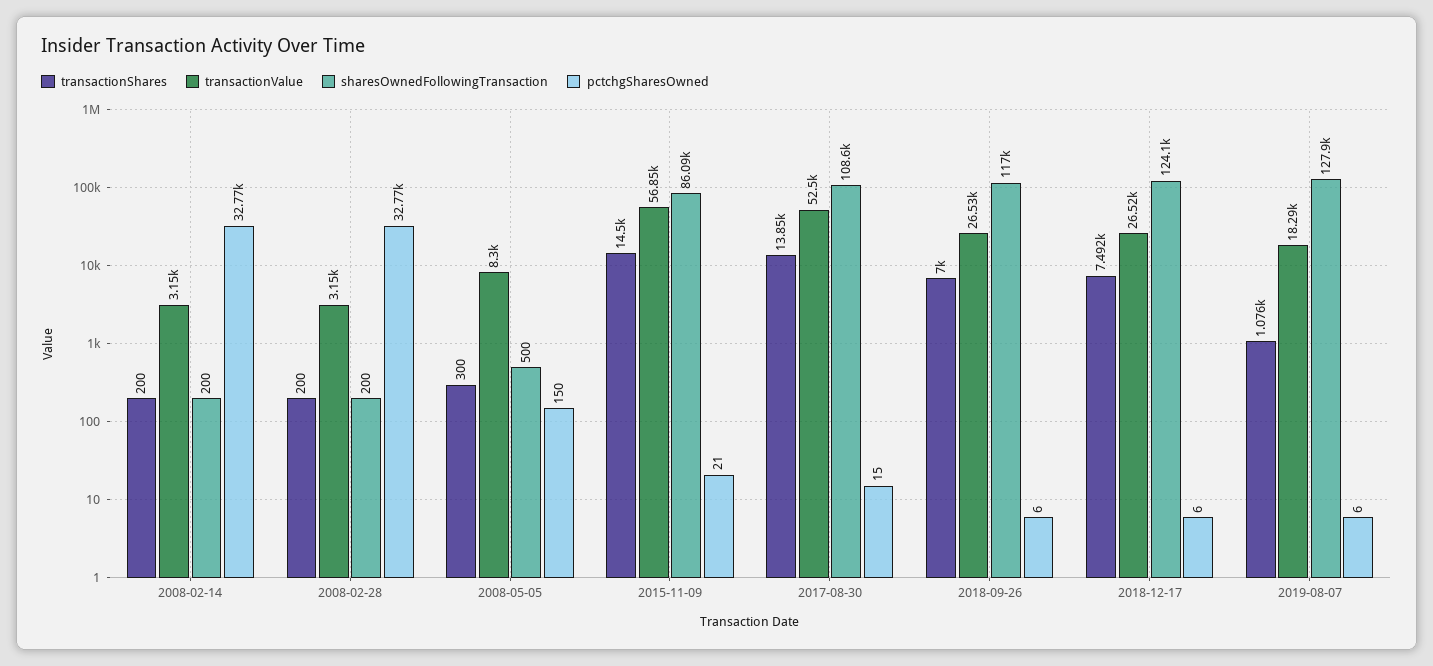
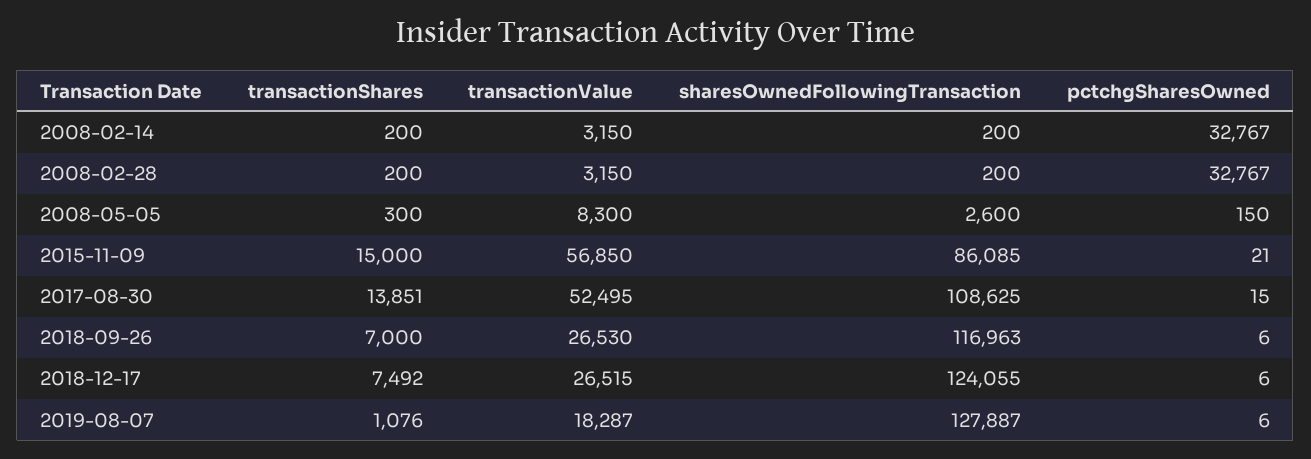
  {
    "transactionShares": {
      "2008-02-14": 200,
      "2008-02-28": 200,
      "2008-05-05": 300,
-     "2015-11-09": 14500,
+     "2015-11-09": 15000,
      "2017-08-30": 13851,
      "2018-09-26": 7000,
      "2018-12-17": 7492,
      "2019-08-07": 1076
    },
    "transactionValue": {
      "2008-02-14": 3150,
      "2008-02-28": 3150,
      "2008-05-05": 8300,
      "2015-11-09": 56850,
      "2017-08-30": 52495,
      "2018-09-26": 26530,
      "2018-12-17": 26515,
      "2019-08-07": 18287
    },
    "sharesOwnedFollowingTransaction": {
      "2008-02-14": 200,
      "2008-02-28": 200,
-     "2008-05-05": 500,
+     "2008-05-05": 2600,
      "2015-11-09": 86085,
      "2017-08-30": 108625,
      "2018-09-26": 116963,
      "2018-12-17": 124055,
      "2019-08-07": 127887
    },
    "pctchgSharesOwned": {
      "2008-02-14": 32767,
      "2008-02-28": 32767,
      "2008-05-05": 150,
      "2015-11-09": 21,
      "2017-08-30": 15,
      "2018-09-26": 6,
      "2018-12-17": 6,
      "2019-08-07": 6
    }
  }

